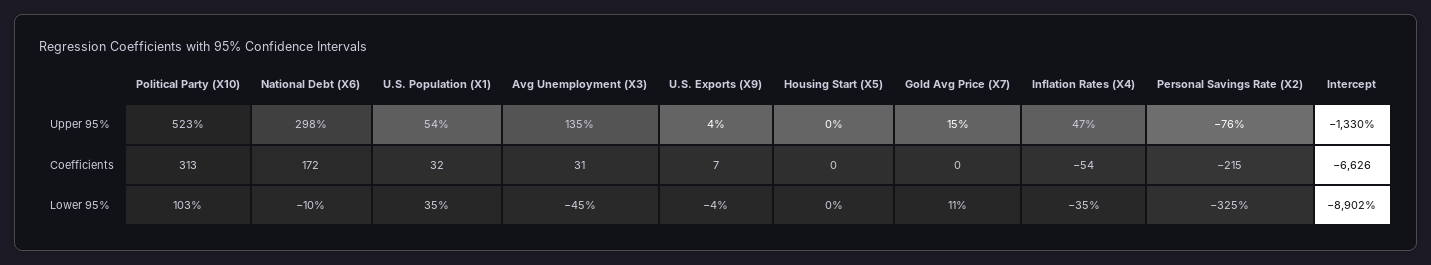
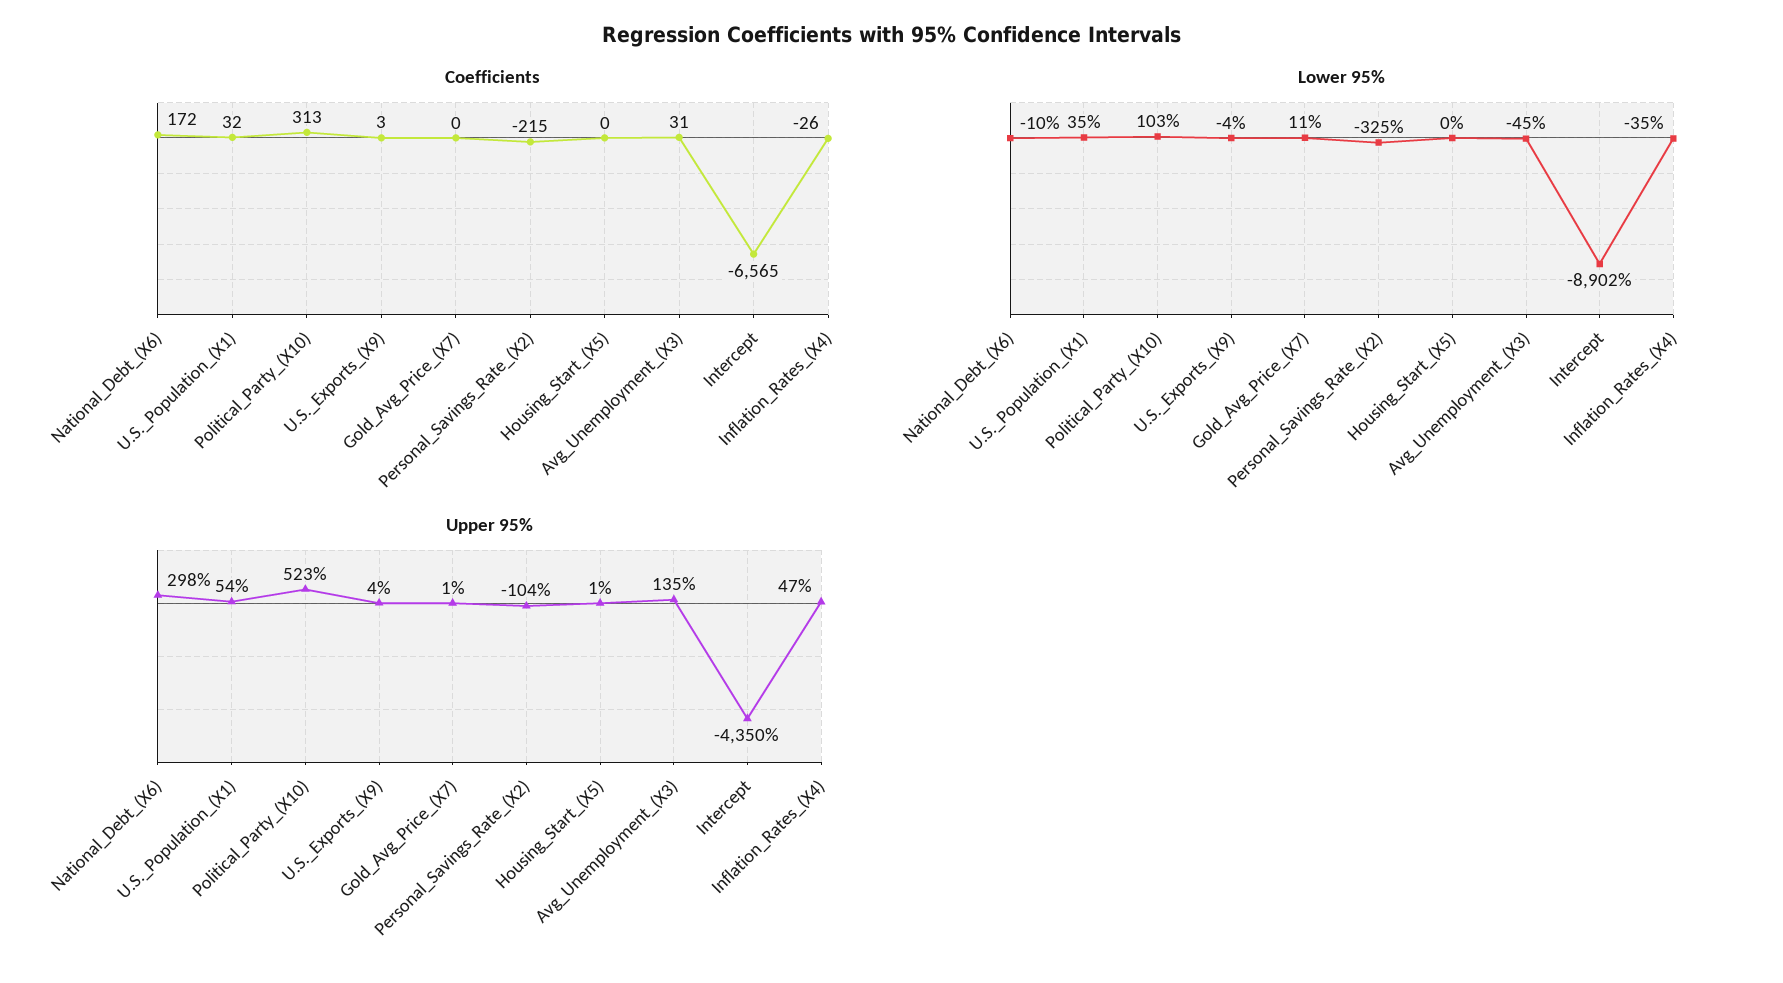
  {
    "Upper 95%": {
      "Political Party (X10)": 523,
      "National Debt (X6)": 298,
      "U.S. Population (X1)": 54,
      "Avg Unemployment (X3)": 135,
      "U.S. Exports (X9)": 4,
-     "Housing Start (X5)": 0,
+     "Housing Start (X5)": 1,
-     "Gold Avg Price (X7)": 15,
+     "Gold Avg Price (X7)": 1,
      "Inflation Rates (X4)": 47,
-     "Personal Savings Rate (X2)": -76,
+     "Personal Savings Rate (X2)": -104,
-     "Intercept": -1330
+     "Intercept": -4350
    },
    "Coefficients": {
      "Political Party (X10)": 313,
      "National Debt (X6)": 172,
      "U.S. Population (X1)": 32,
      "Avg Unemployment (X3)": 31,
-     "U.S. Exports (X9)": 7,
+     "U.S. Exports (X9)": 3,
      "Housing Start (X5)": 0,
      "Gold Avg Price (X7)": 0,
-     "Inflation Rates (X4)": -54,
+     "Inflation Rates (X4)": -26,
      "Personal Savings Rate (X2)": -215,
-     "Intercept": -6626
+     "Intercept": -6565
    },
    "Lower 95%": {
      "Political Party (X10)": 103,
      "National Debt (X6)": -10,
      "U.S. Population (X1)": 35,
      "Avg Unemployment (X3)": -45,
      "U.S. Exports (X9)": -4,
      "Housing Start (X5)": 0,
      "Gold Avg Price (X7)": 11,
      "Inflation Rates (X4)": -35,
      "Personal Savings Rate (X2)": -325,
      "Intercept": -8902
    }
  }

